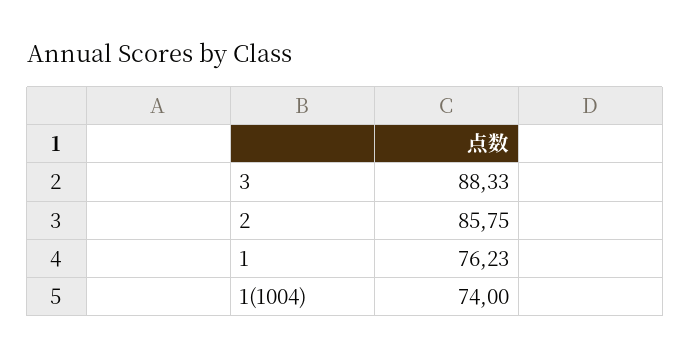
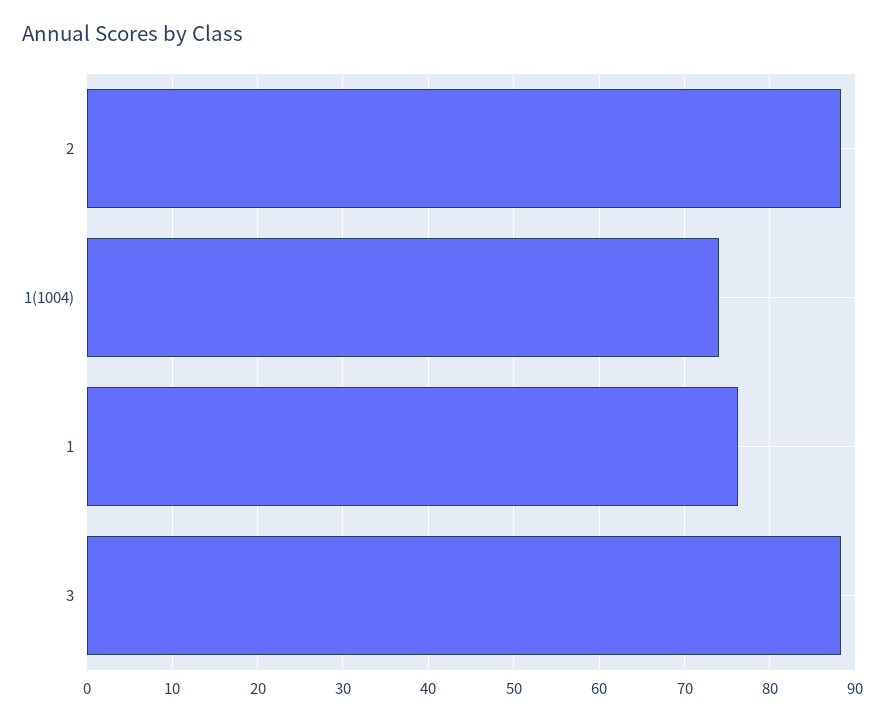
  {
    "3": 88.33,
-   "2": 85.75,
+   "2": 88,
    "1": 76.23,
    "1(1004)": 74
  }

